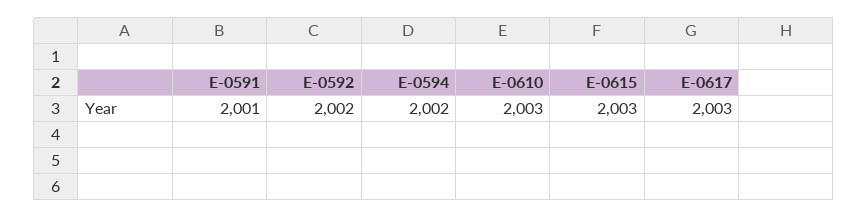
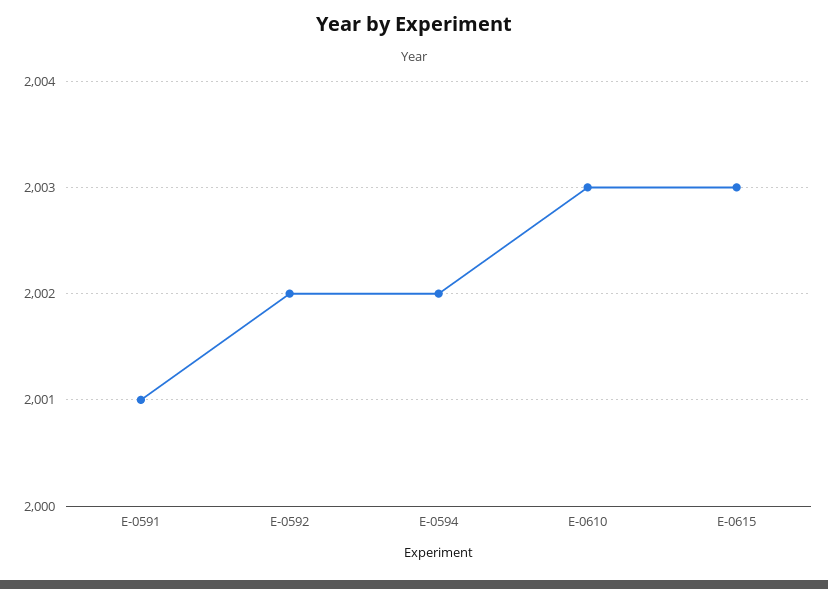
  {
    "E-0591": 2001,
    "E-0592": 2002,
    "E-0594": 2002,
    "E-0610": 2003,
-   "E-0615": 2003,
+   "E-0615": 2003
-   "E-0617": 2003
  }

